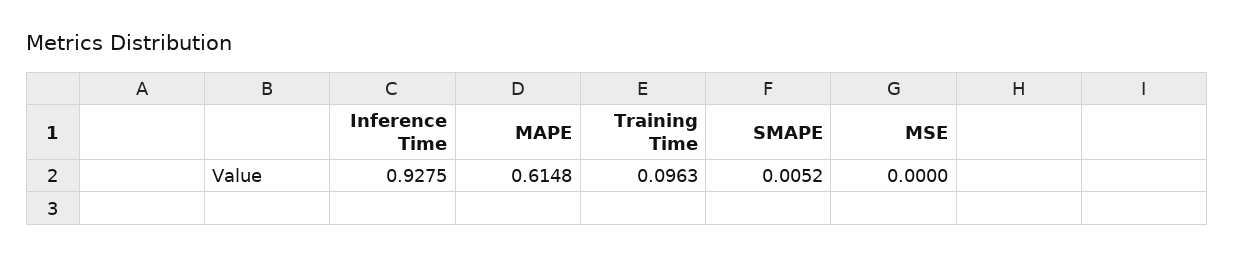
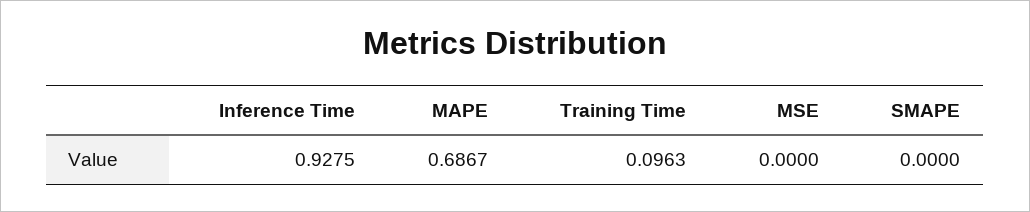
  {
    "Inference Time": 0.9275,
-   "MAPE": 0.6148,
+   "MAPE": 0.6867,
    "Training Time": 0.0963,
-   "SMAPE": 0.0052,
+   "SMAPE": 0,
    "MSE": 0
  }

